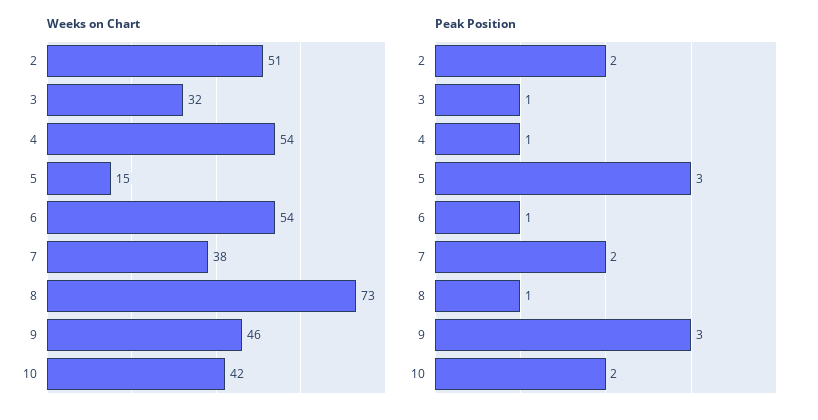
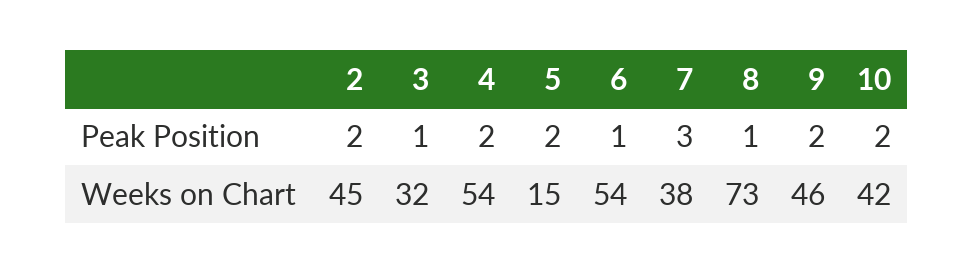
  {
    "Weeks on Chart": {
-     "2": 51,
+     "2": 45,
      "3": 32,
      "4": 54,
      "5": 15,
      "6": 54,
      "7": 38,
      "8": 73,
      "9": 46,
      "10": 42
    },
    "Peak Position": {
      "2": 2,
      "3": 1,
-     "4": 1,
+     "4": 2,
-     "5": 3,
+     "5": 2,
      "6": 1,
-     "7": 2,
+     "7": 3,
      "8": 1,
-     "9": 3,
+     "9": 2,
      "10": 2
    }
  }

